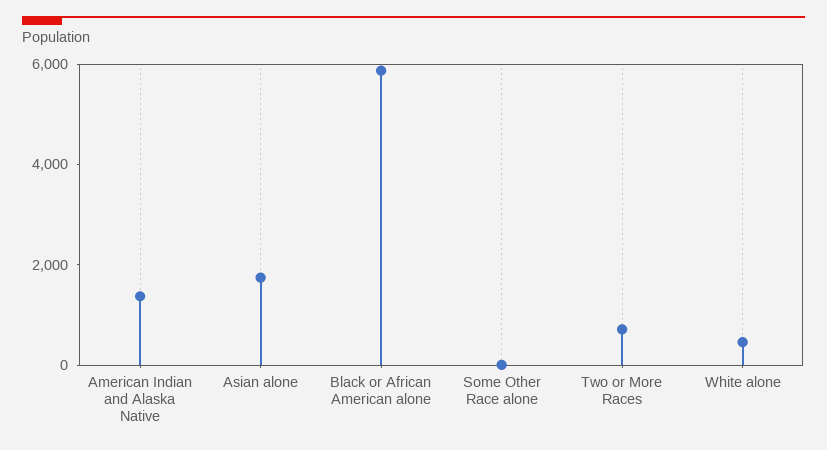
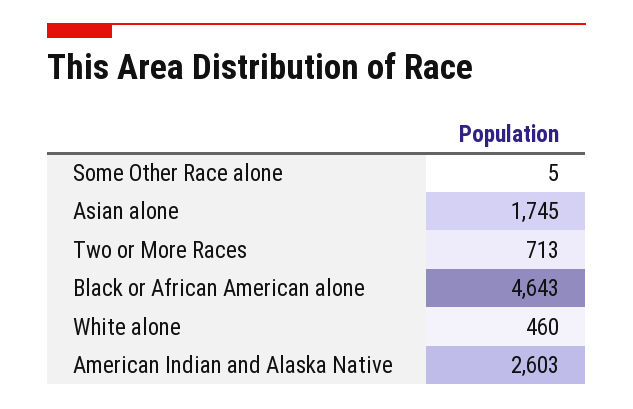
  {
-   "American Indian and Alaska Native": 1500,
+   "American Indian and Alaska Native": 2603,
    "Asian alone": 1745,
-   "Black or African American alone": 6000,
+   "Black or African American alone": 4643,
    "Some Other Race alone": 5,
    "Two or More Races": 713,
    "White alone": 460
  }

